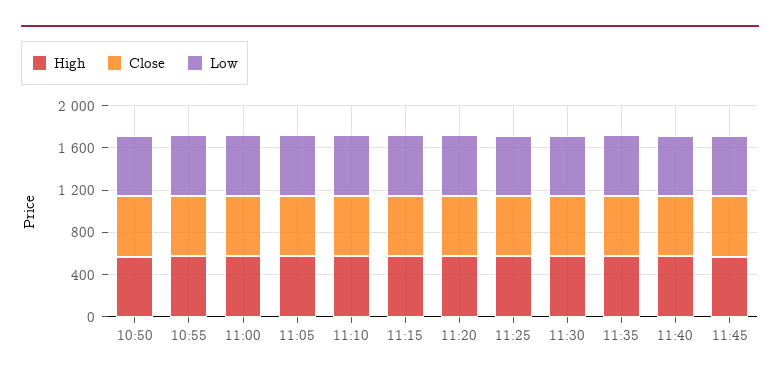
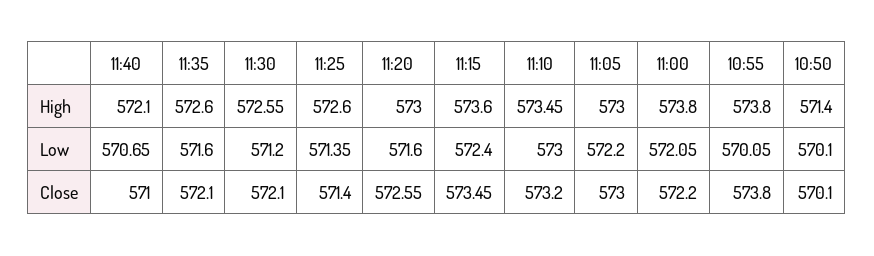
  {
    "High": {
      "10:50": 571.4,
      "10:55": 573.8,
      "11:00": 573.8,
      "11:05": 573,
      "11:10": 573.45,
      "11:15": 573.6,
      "11:20": 573,
      "11:25": 572.6,
      "11:30": 572.55,
      "11:35": 572.6,
-     "11:40": 572.1,
+     "11:40": 572.1
-     "11:45": 600
    },
    "Close": {
      "10:50": 570.1,
      "10:55": 573.8,
      "11:00": 572.2,
      "11:05": 573,
      "11:10": 573.2,
      "11:15": 573.45,
      "11:20": 572.55,
      "11:25": 571.4,
      "11:30": 572.1,
      "11:35": 572.1,
-     "11:40": 571,
+     "11:40": 571
-     "11:45": 600
    },
    "Low": {
      "10:50": 570.1,
      "10:55": 570.05,
      "11:00": 572.05,
      "11:05": 572.2,
      "11:10": 573,
      "11:15": 572.4,
      "11:20": 571.6,
      "11:25": 571.35,
      "11:30": 571.2,
      "11:35": 571.6,
-     "11:40": 570.65,
+     "11:40": 570.65
-     "11:45": 600
    }
  }

